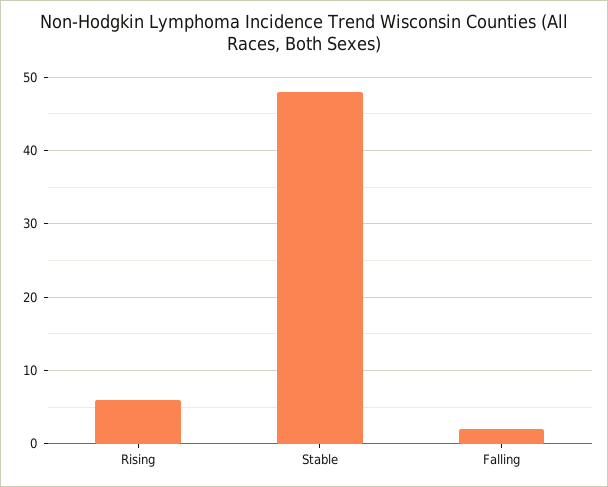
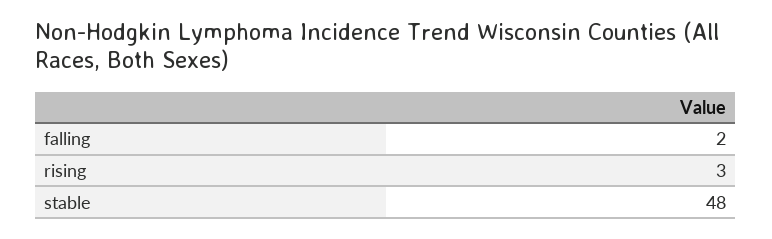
  {
-   "Rising": 6,
+   "Rising": 3,
    "Stable": 48,
    "Falling": 2
  }

